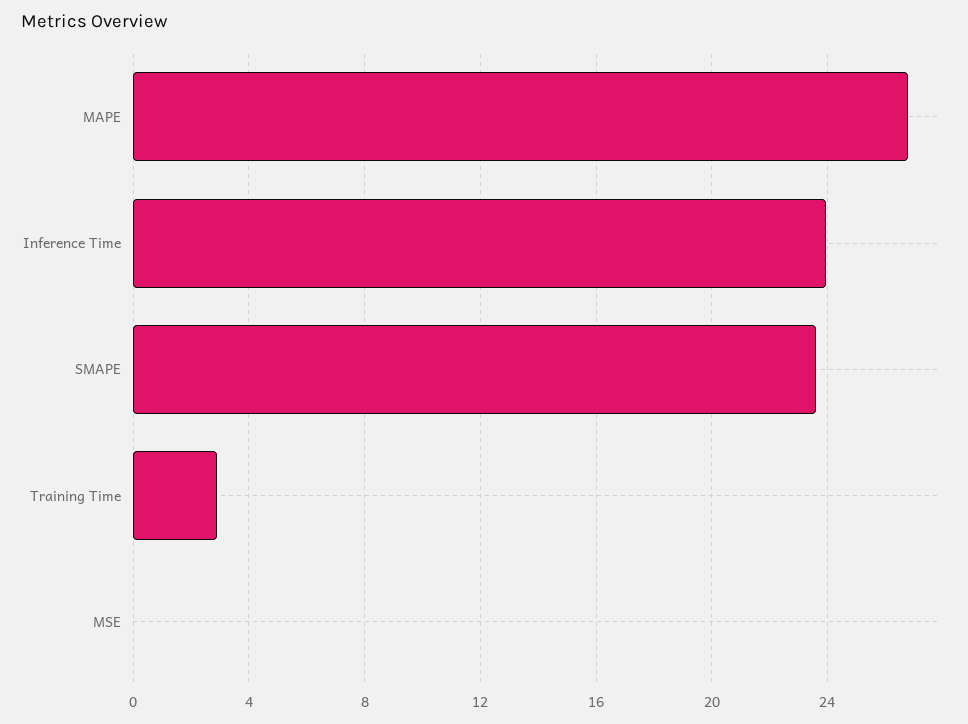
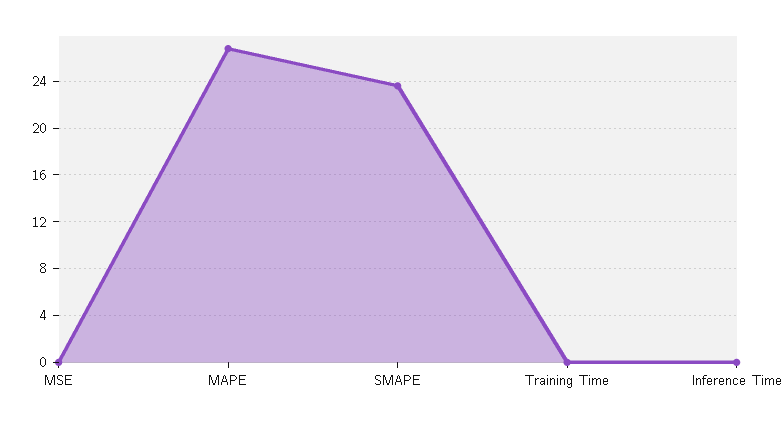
  {
    "MAPE": 27,
-   "Inference Time": 24,
+   "Inference Time": 0,
    "SMAPE": 23.5,
-   "Training Time": 3,
+   "Training Time": 0,
    "MSE": 0
  }

